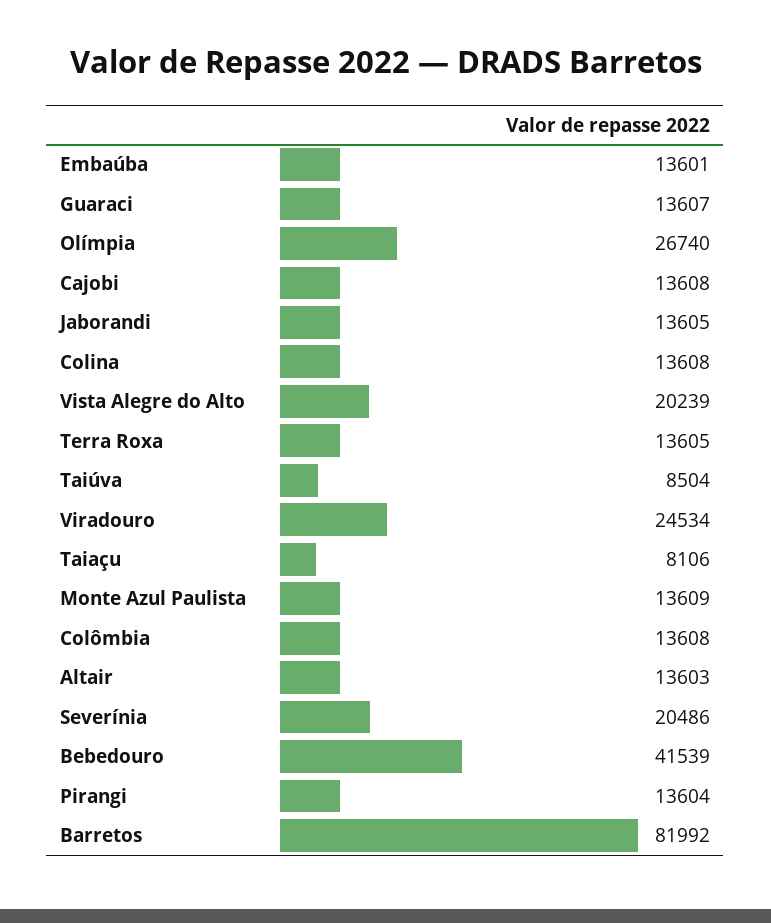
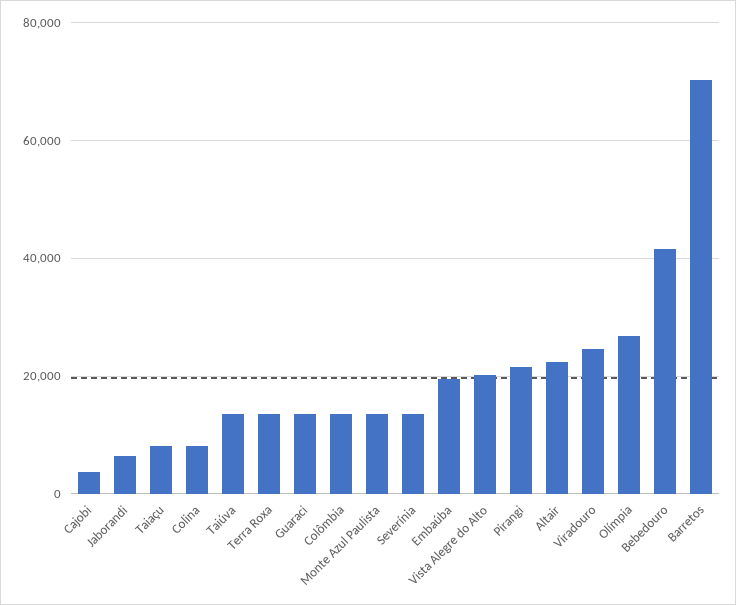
  {
-   "Embaúba": 13601,
+   "Embaúba": 20000,
    "Guaraci": 13607,
    "Olímpia": 26740,
-   "Cajobi": 13608,
+   "Cajobi": 4000,
-   "Jaborandi": 13605,
+   "Jaborandi": 6000,
-   "Colina": 13608,
+   "Colina": 8000,
    "Vista Alegre do Alto": 20239,
    "Terra Roxa": 13605,
-   "Taiúva": 8504,
+   "Taiúva": 14000,
    "Viradouro": 24534,
    "Taiaçu": 8106,
    "Monte Azul Paulista": 13609,
    "Colômbia": 13608,
-   "Altair": 13603,
+   "Altair": 22000,
-   "Severínia": 20486,
+   "Severínia": 14000,
    "Bebedouro": 41539,
-   "Pirangi": 13604,
+   "Pirangi": 22000,
-   "Barretos": 81992
+   "Barretos": 70000
  }

